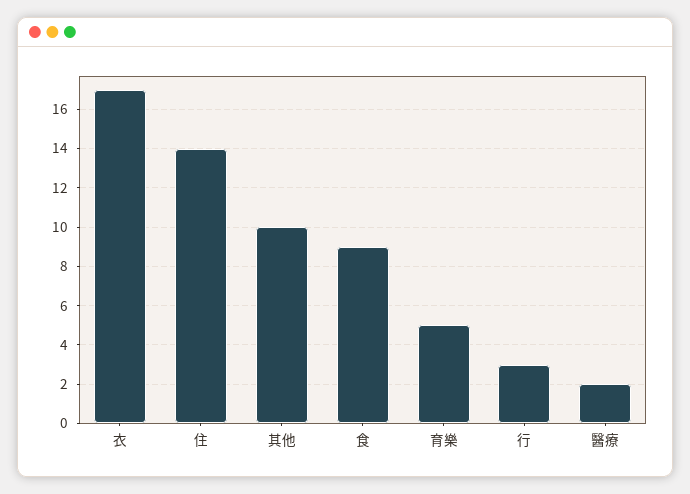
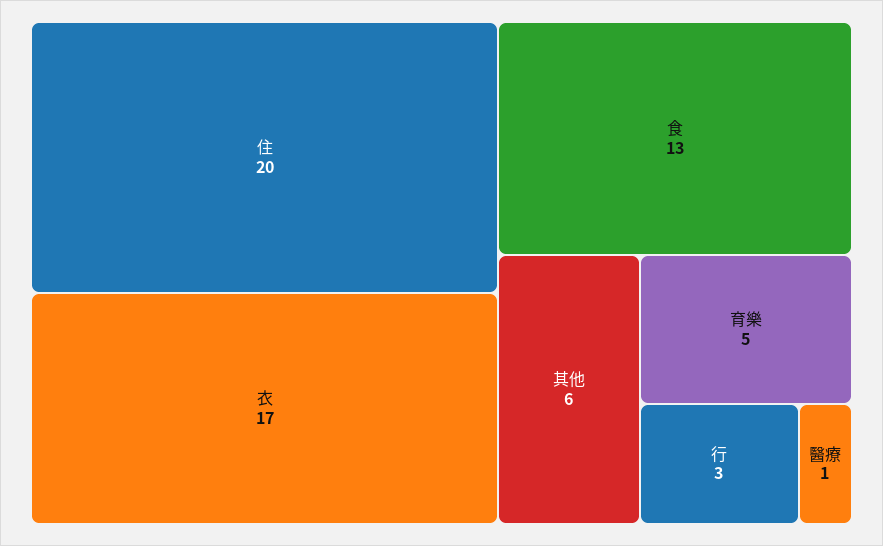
  {
    "衣": 17,
-   "住": 14,
+   "住": 20,
-   "其他": 10,
+   "其他": 6,
-   "食": 9,
+   "食": 13,
    "育樂": 5,
    "行": 3,
-   "醫療": 2
+   "醫療": 1
  }

